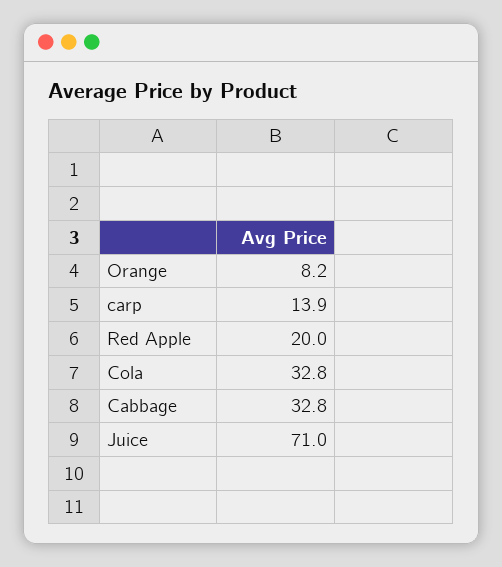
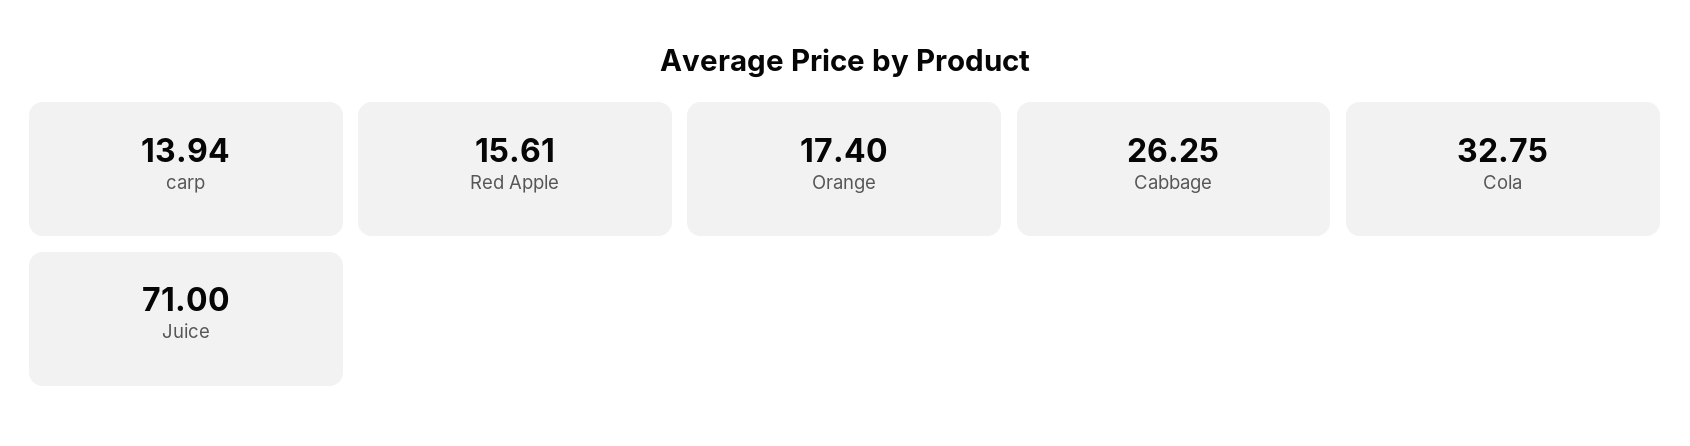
  {
-   "Orange": 8.2,
+   "Orange": 17.4,
    "carp": 13.94,
-   "Red Apple": 20,
+   "Red Apple": 15.61,
    "Cola": 32.75,
-   "Cabbage": 32.8,
+   "Cabbage": 26.25,
    "Juice": 71
  }

